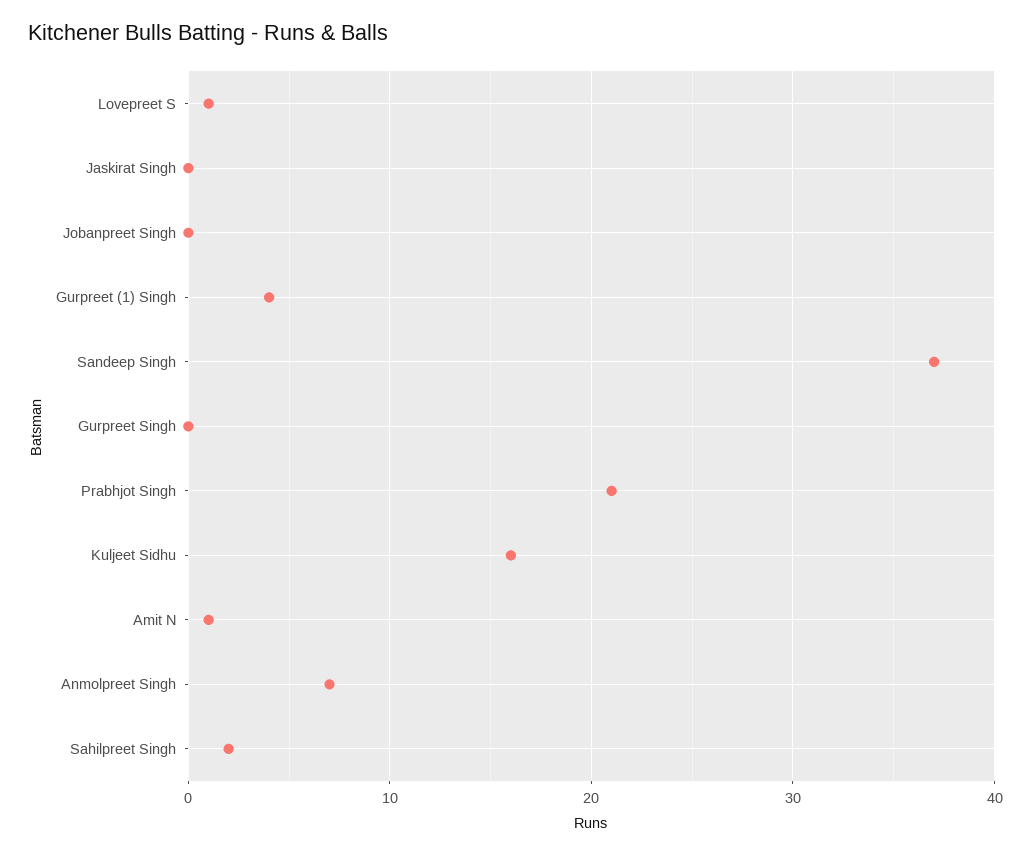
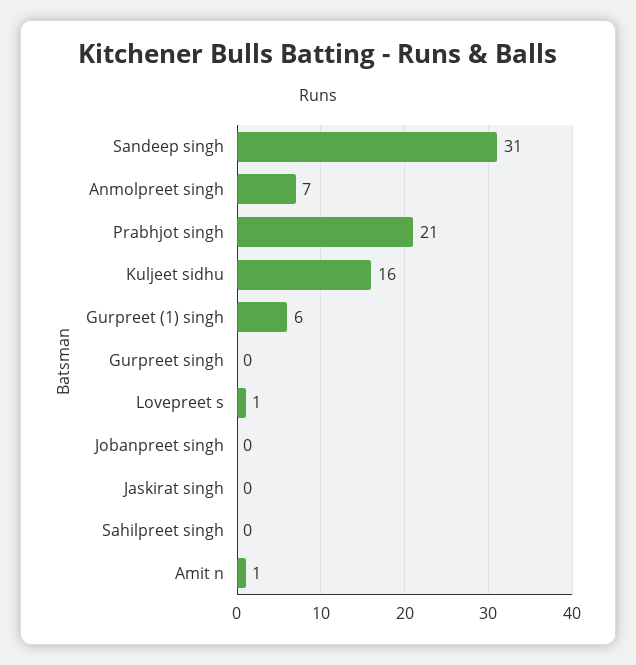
  {
    "Lovepreet S": 1,
    "Jaskirat Singh": 0,
    "Jobanpreet Singh": 0,
-   "Gurpreet (1) Singh": 4,
+   "Gurpreet (1) Singh": 6,
-   "Sandeep Singh": 37,
+   "Sandeep Singh": 31,
    "Gurpreet Singh": 0,
    "Prabhjot Singh": 21,
    "Kuljeet Sidhu": 16,
    "Amit N": 1,
    "Anmolpreet Singh": 7,
-   "Sahilpreet Singh": 2
+   "Sahilpreet Singh": 0
  }

